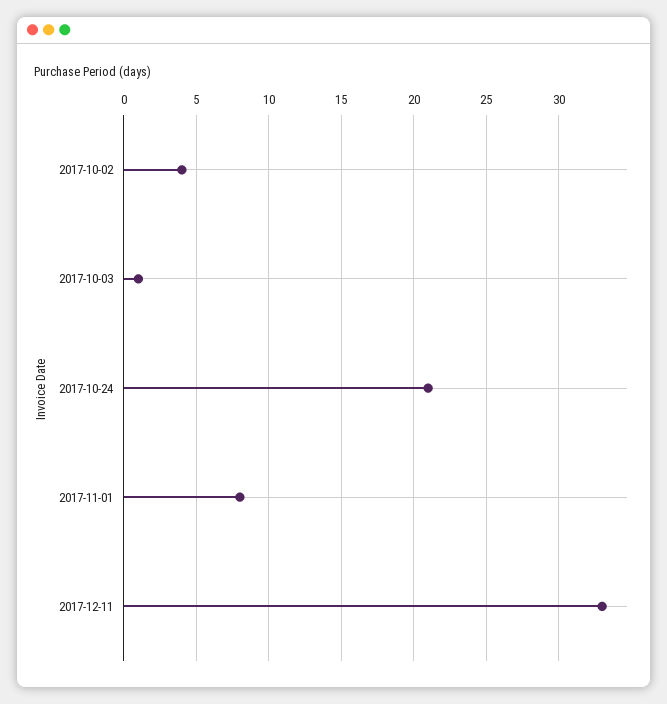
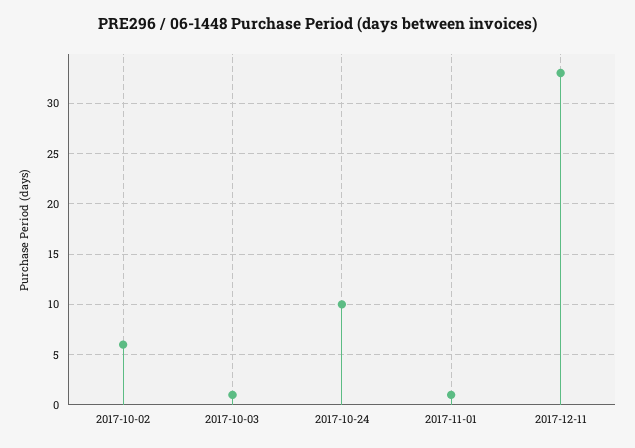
  {
-   "2017-10-02": 4,
+   "2017-10-02": 6,
    "2017-10-03": 1,
-   "2017-10-24": 21,
+   "2017-10-24": 10,
-   "2017-11-01": 8,
+   "2017-11-01": 1,
    "2017-12-11": 33
  }

